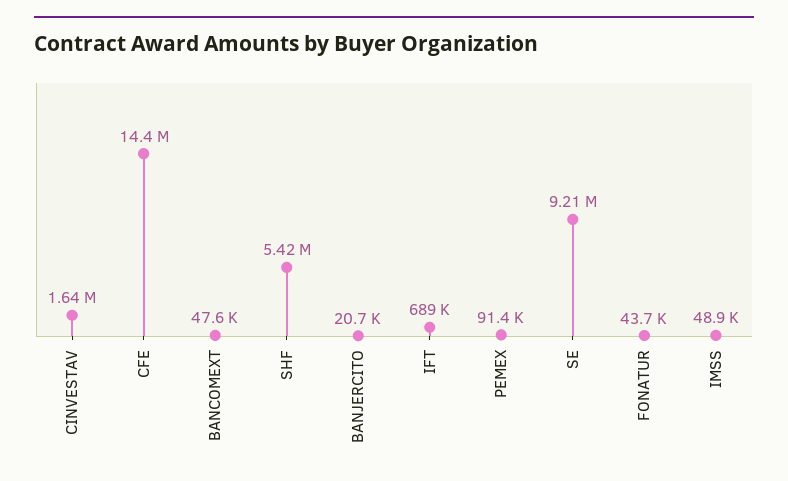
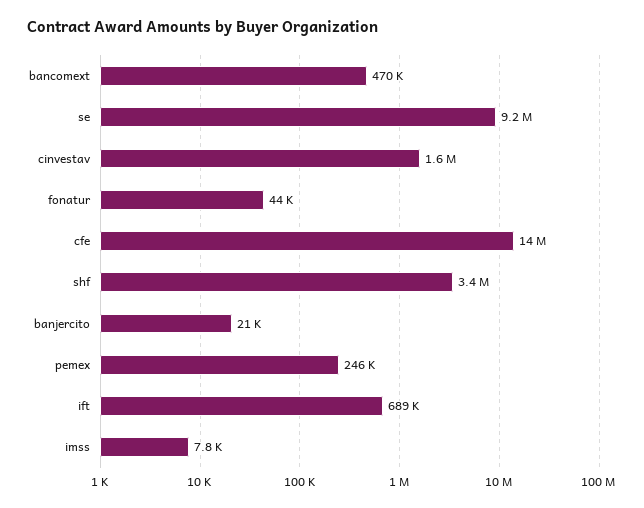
  {
    "CINVESTAV": 1640000,
    "CFE": 14400000,
-   "BANCOMEXT": 47600,
+   "BANCOMEXT": 470000,
-   "SHF": 5420000,
+   "SHF": 3400000,
    "BANJERCITO": 20700,
    "IFT": 689000,
-   "PEMEX": 91400,
+   "PEMEX": 246000,
    "SE": 9210000,
    "FONATUR": 43700,
-   "IMSS": 48900
+   "IMSS": 7800
  }

